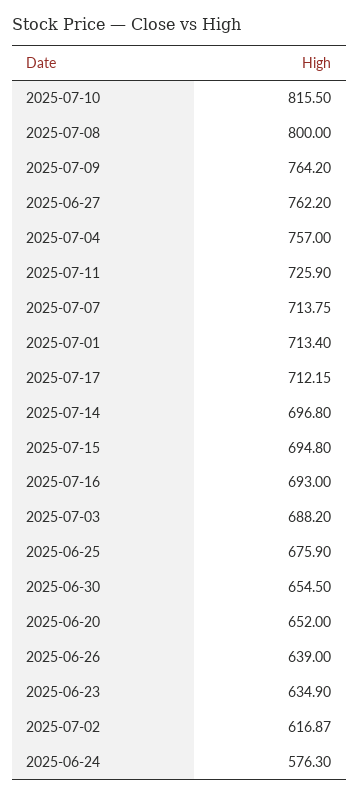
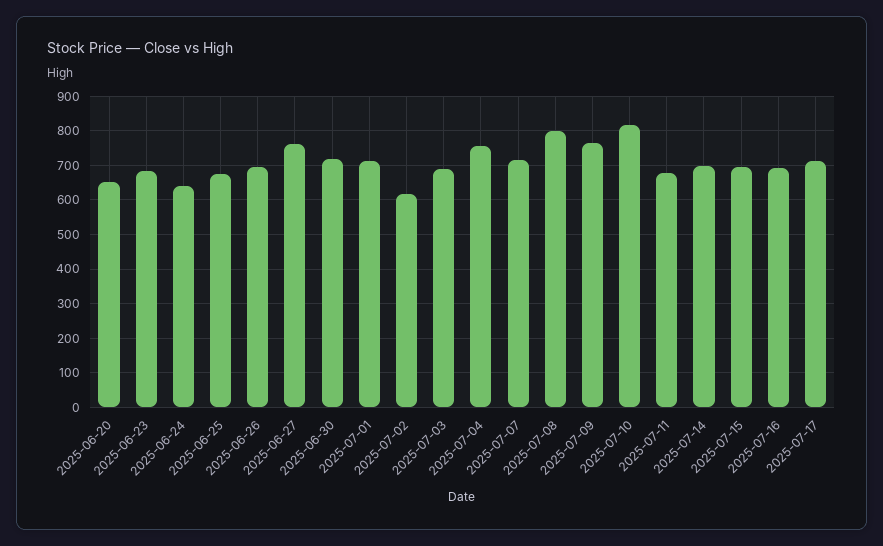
  {
    "2025-07-10": 815.5,
    "2025-07-08": 800,
    "2025-07-09": 764.2,
    "2025-06-27": 762.2,
    "2025-07-04": 757,
-   "2025-07-11": 725.9,
+   "2025-07-11": 680,
    "2025-07-07": 713.75,
    "2025-07-01": 713.4,
    "2025-07-17": 712.15,
    "2025-07-14": 696.8,
    "2025-07-15": 694.8,
    "2025-07-16": 693,
    "2025-07-03": 688.2,
    "2025-06-25": 675.9,
-   "2025-06-30": 654.5,
+   "2025-06-30": 720,
    "2025-06-20": 652,
-   "2025-06-26": 639,
+   "2025-06-26": 700,
-   "2025-06-23": 634.9,
+   "2025-06-23": 680,
    "2025-07-02": 616.87,
-   "2025-06-24": 576.3
+   "2025-06-24": 640
  }

